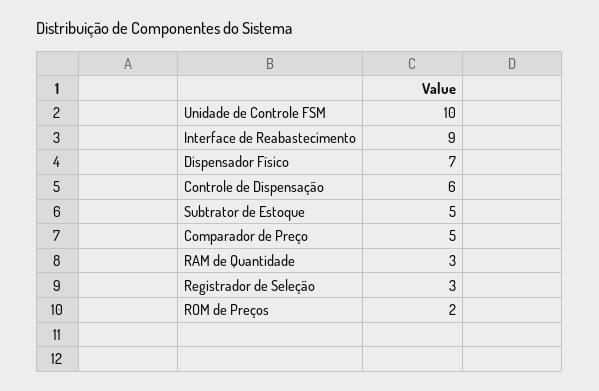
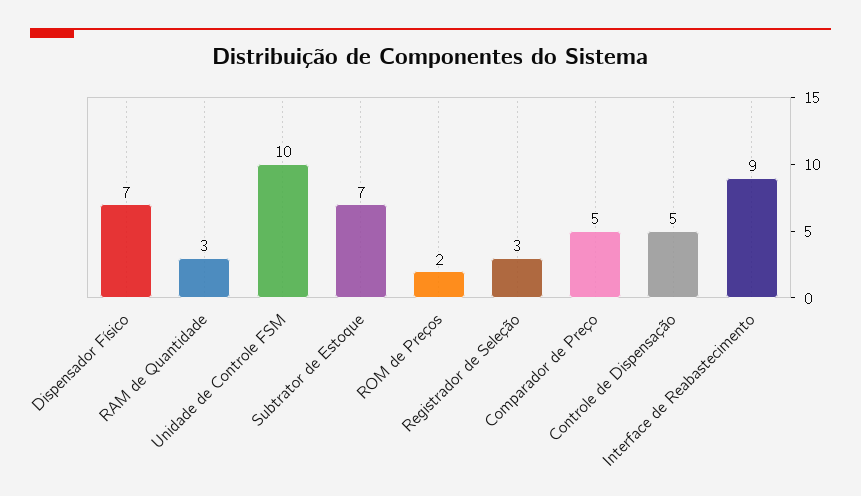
  {
    "Unidade de Controle FSM": 10,
    "Interface de Reabastecimento": 9,
    "Dispensador Físico": 7,
-   "Controle de Dispensação": 6,
+   "Controle de Dispensação": 5,
-   "Subtrator de Estoque": 5,
+   "Subtrator de Estoque": 7,
    "Comparador de Preço": 5,
    "RAM de Quantidade": 3,
    "Registrador de Seleção": 3,
    "ROM de Preços": 2
  }

